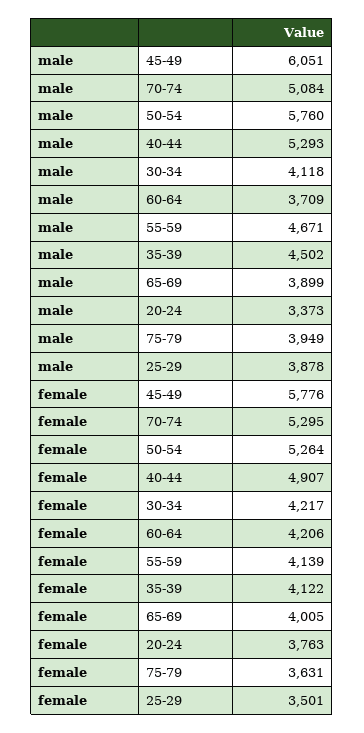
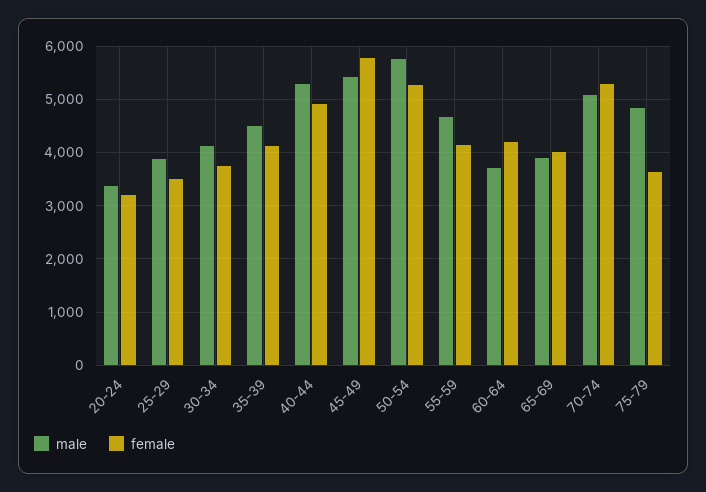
  {
    "male": {
-     "45-49": 6051,
+     "45-49": 5400,
      "70-74": 5084,
      "50-54": 5760,
      "40-44": 5293,
      "30-34": 4118,
      "60-64": 3709,
      "55-59": 4671,
      "35-39": 4502,
      "65-69": 3899,
      "20-24": 3373,
-     "75-79": 3949,
+     "75-79": 4800,
      "25-29": 3878
    },
    "female": {
      "45-49": 5776,
      "70-74": 5295,
      "50-54": 5264,
      "40-44": 4907,
-     "30-34": 4217,
+     "30-34": 3800,
      "60-64": 4206,
      "55-59": 4139,
      "35-39": 4122,
      "65-69": 4005,
-     "20-24": 3763,
+     "20-24": 3200,
      "75-79": 3631,
      "25-29": 3501
    }
  }

